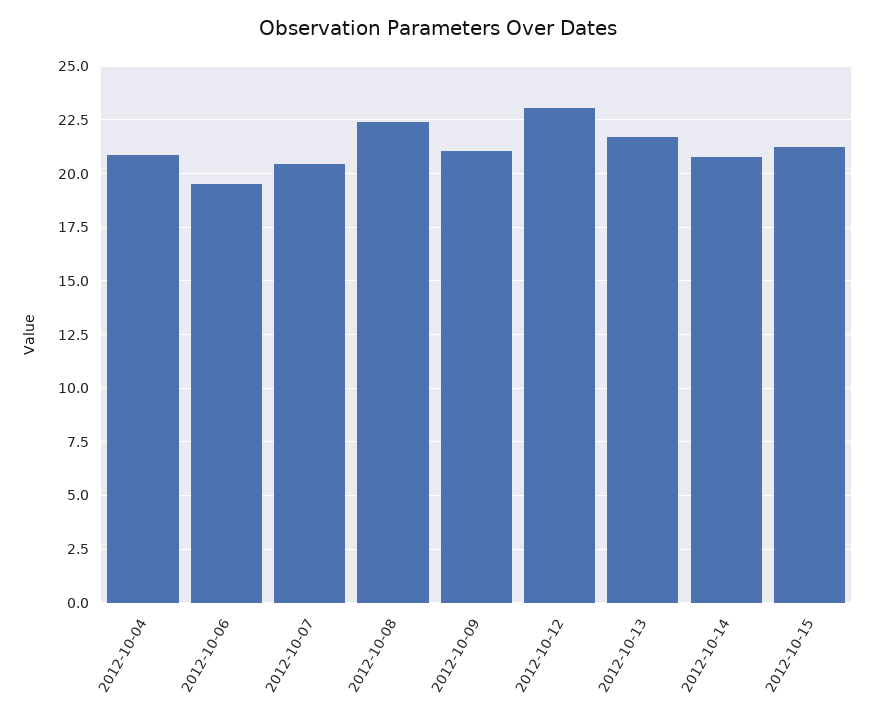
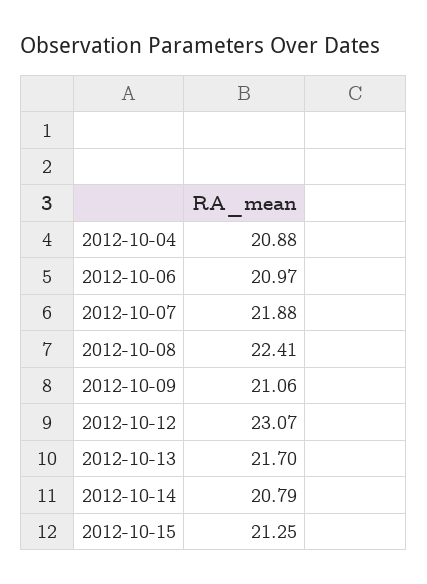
  {
    "2012-10-04": 20.88,
-   "2012-10-06": 19.5,
+   "2012-10-06": 20.97,
-   "2012-10-07": 20.5,
+   "2012-10-07": 21.88,
    "2012-10-08": 22.41,
    "2012-10-09": 21.06,
    "2012-10-12": 23.07,
    "2012-10-13": 21.7,
    "2012-10-14": 20.79,
    "2012-10-15": 21.25
  }

